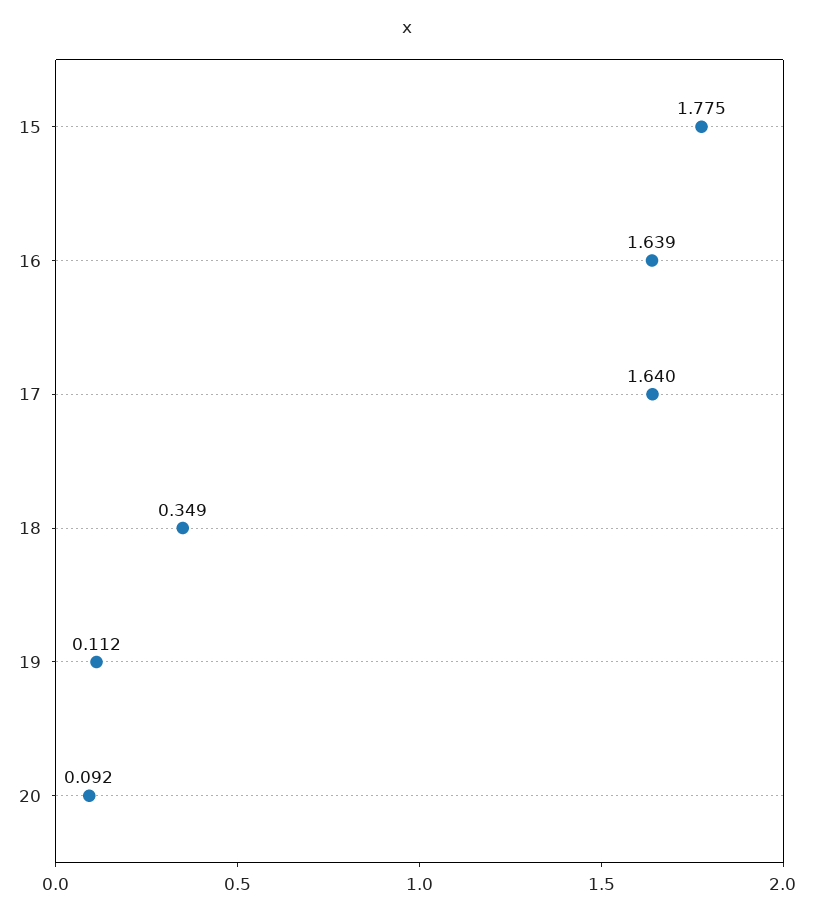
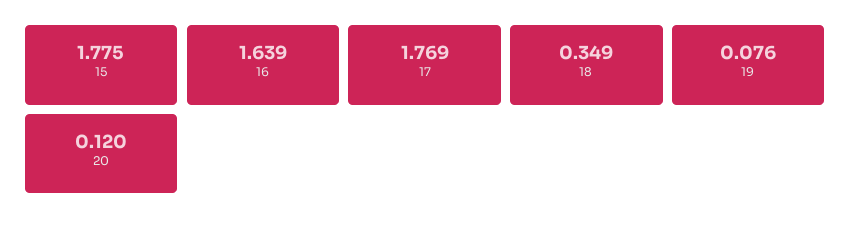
  {
    "15": 1.775,
    "16": 1.639,
-   "17": 1.64,
+   "17": 1.769,
    "18": 0.349,
-   "19": 0.112,
+   "19": 0.076,
-   "20": 0.092
+   "20": 0.12
  }

